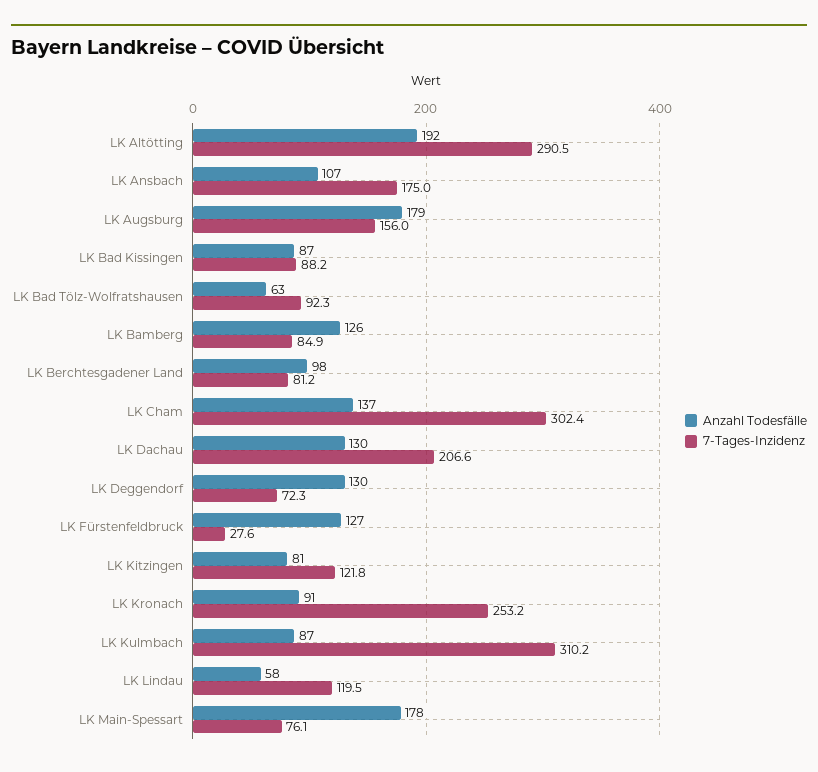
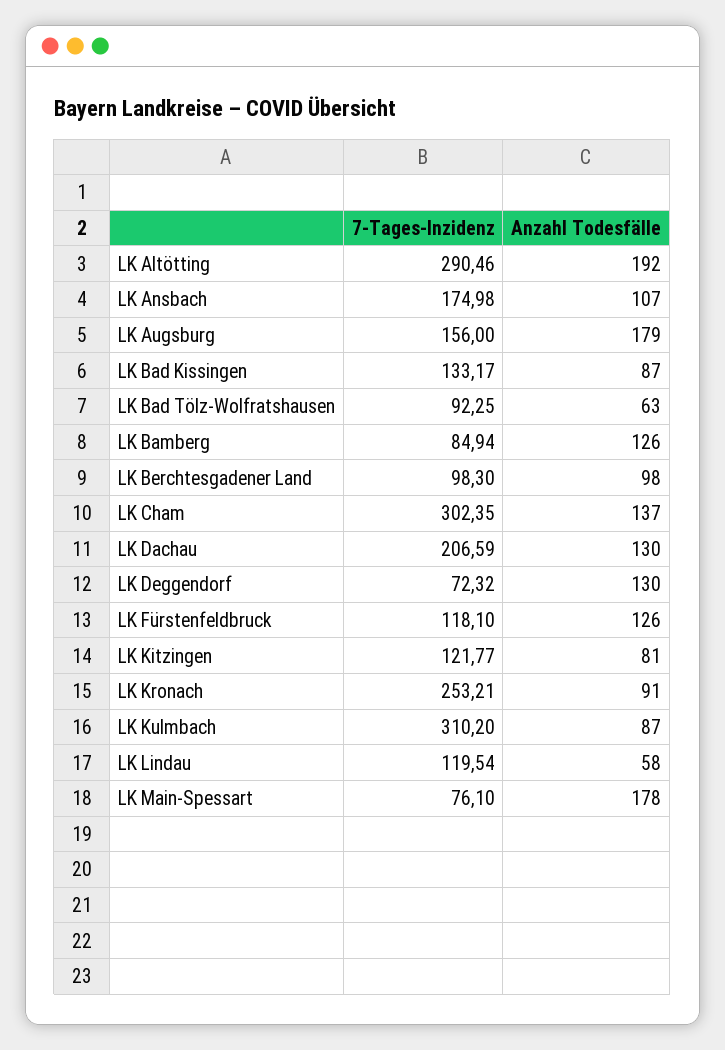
  {
    "Anzahl Todesfälle": {
      "LK Altötting": 192,
      "LK Ansbach": 107,
      "LK Augsburg": 179,
      "LK Bad Kissingen": 87,
      "LK Bad Tölz-Wolfratshausen": 63,
      "LK Bamberg": 126,
      "LK Berchtesgadener Land": 98,
      "LK Cham": 137,
      "LK Dachau": 130,
      "LK Deggendorf": 130,
-     "LK Fürstenfeldbruck": 127,
+     "LK Fürstenfeldbruck": 126,
      "LK Kitzingen": 81,
      "LK Kronach": 91,
      "LK Kulmbach": 87,
      "LK Lindau": 58,
      "LK Main-Spessart": 178
    },
    "7-Tages-Inzidenz": {
      "LK Altötting": 290.46,
      "LK Ansbach": 174.98,
      "LK Augsburg": 156,
-     "LK Bad Kissingen": 88.2,
+     "LK Bad Kissingen": 133.17,
      "LK Bad Tölz-Wolfratshausen": 92.25,
      "LK Bamberg": 84.94,
-     "LK Berchtesgadener Land": 81.2,
+     "LK Berchtesgadener Land": 98.3,
      "LK Cham": 302.35,
      "LK Dachau": 206.59,
      "LK Deggendorf": 72.32,
-     "LK Fürstenfeldbruck": 27.6,
+     "LK Fürstenfeldbruck": 118.1,
      "LK Kitzingen": 121.77,
      "LK Kronach": 253.21,
      "LK Kulmbach": 310.2,
      "LK Lindau": 119.54,
      "LK Main-Spessart": 76.1
    }
  }

